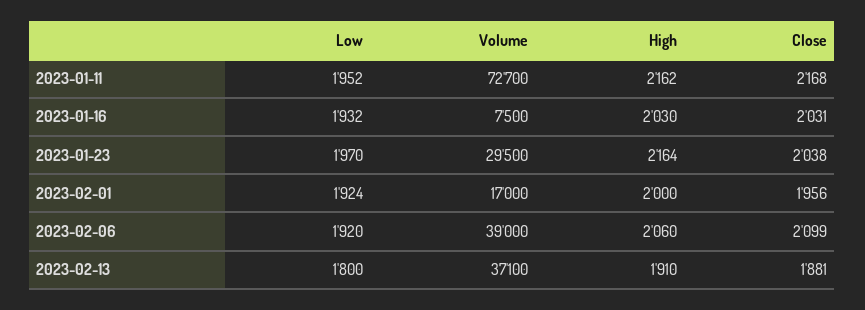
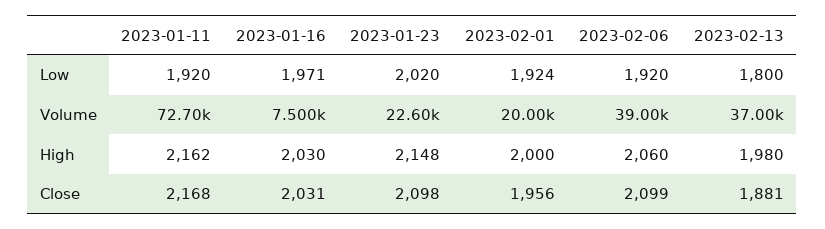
  {
    "Low": {
-     "2023-01-11": 1952,
+     "2023-01-11": 1920,
-     "2023-01-16": 1932,
+     "2023-01-16": 1971,
-     "2023-01-23": 1970,
+     "2023-01-23": 2020,
      "2023-02-01": 1924,
      "2023-02-06": 1920,
      "2023-02-13": 1800
    },
    "Volume": {
      "2023-01-11": 72700,
      "2023-01-16": 7500,
-     "2023-01-23": 29500,
+     "2023-01-23": 22600,
-     "2023-02-01": 17000,
+     "2023-02-01": 20000,
      "2023-02-06": 39000,
-     "2023-02-13": 37100
+     "2023-02-13": 37000
    },
    "High": {
      "2023-01-11": 2162,
      "2023-01-16": 2030,
-     "2023-01-23": 2164,
+     "2023-01-23": 2148,
      "2023-02-01": 2000,
      "2023-02-06": 2060,
-     "2023-02-13": 1910
+     "2023-02-13": 1980
    },
    "Close": {
      "2023-01-11": 2168,
      "2023-01-16": 2031,
-     "2023-01-23": 2038,
+     "2023-01-23": 2098,
      "2023-02-01": 1956,
      "2023-02-06": 2099,
      "2023-02-13": 1881
    }
  }

